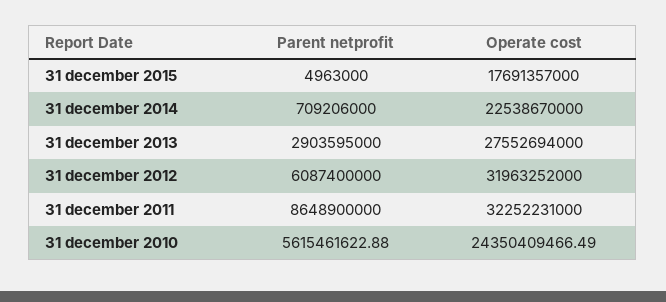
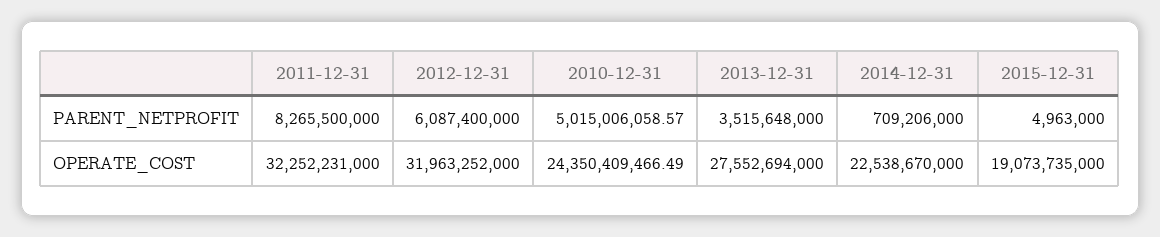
  {
    "Parent netprofit": {
      "31 december 2015": 4963000,
      "31 december 2014": 709206000,
-     "31 december 2013": 2903595000,
+     "31 december 2013": 3515648000,
      "31 december 2012": 6087400000,
-     "31 december 2011": 8648900000,
+     "31 december 2011": 8265500000,
-     "31 december 2010": 5615461622.88
+     "31 december 2010": 5015006058.57
    },
    "Operate cost": {
-     "31 december 2015": 17691357000,
+     "31 december 2015": 19073735000,
      "31 december 2014": 22538670000,
      "31 december 2013": 27552694000,
      "31 december 2012": 31963252000,
      "31 december 2011": 32252231000,
      "31 december 2010": 24350409466.49
    }
  }

